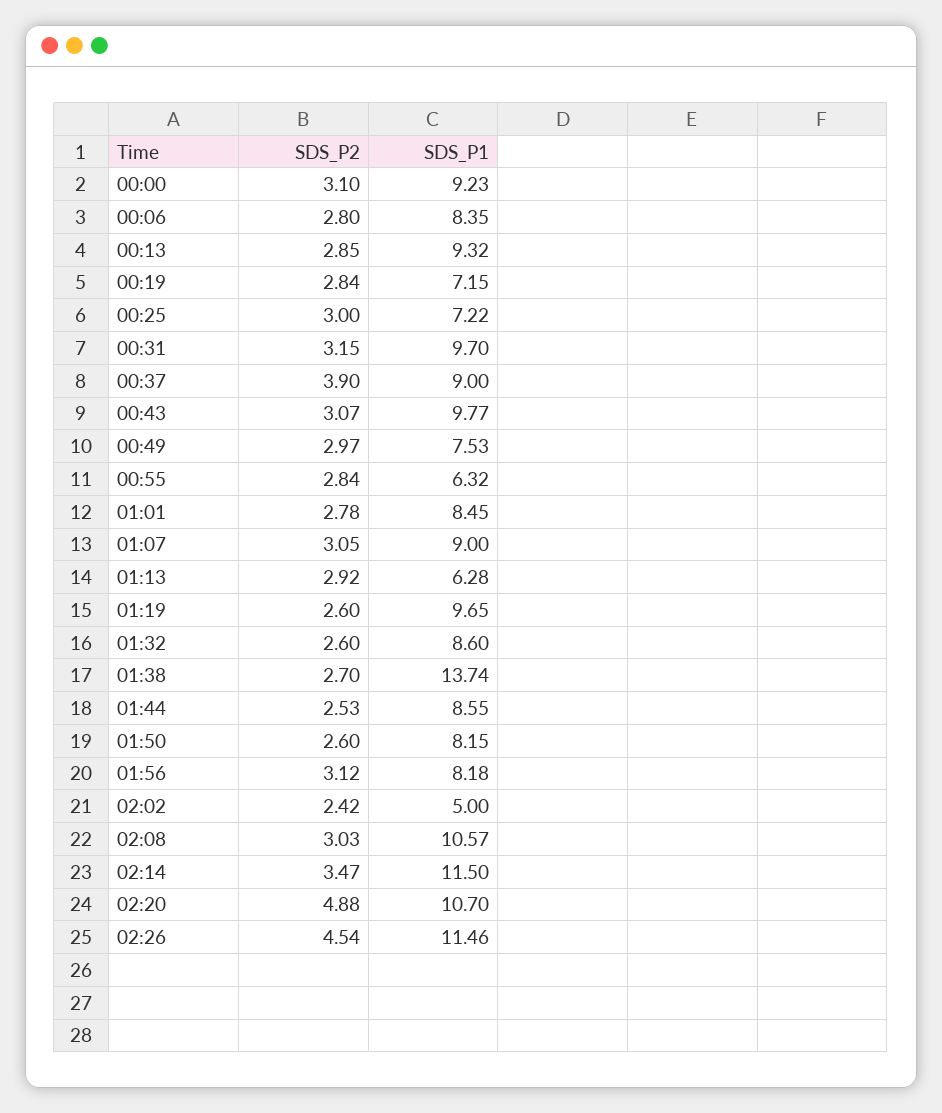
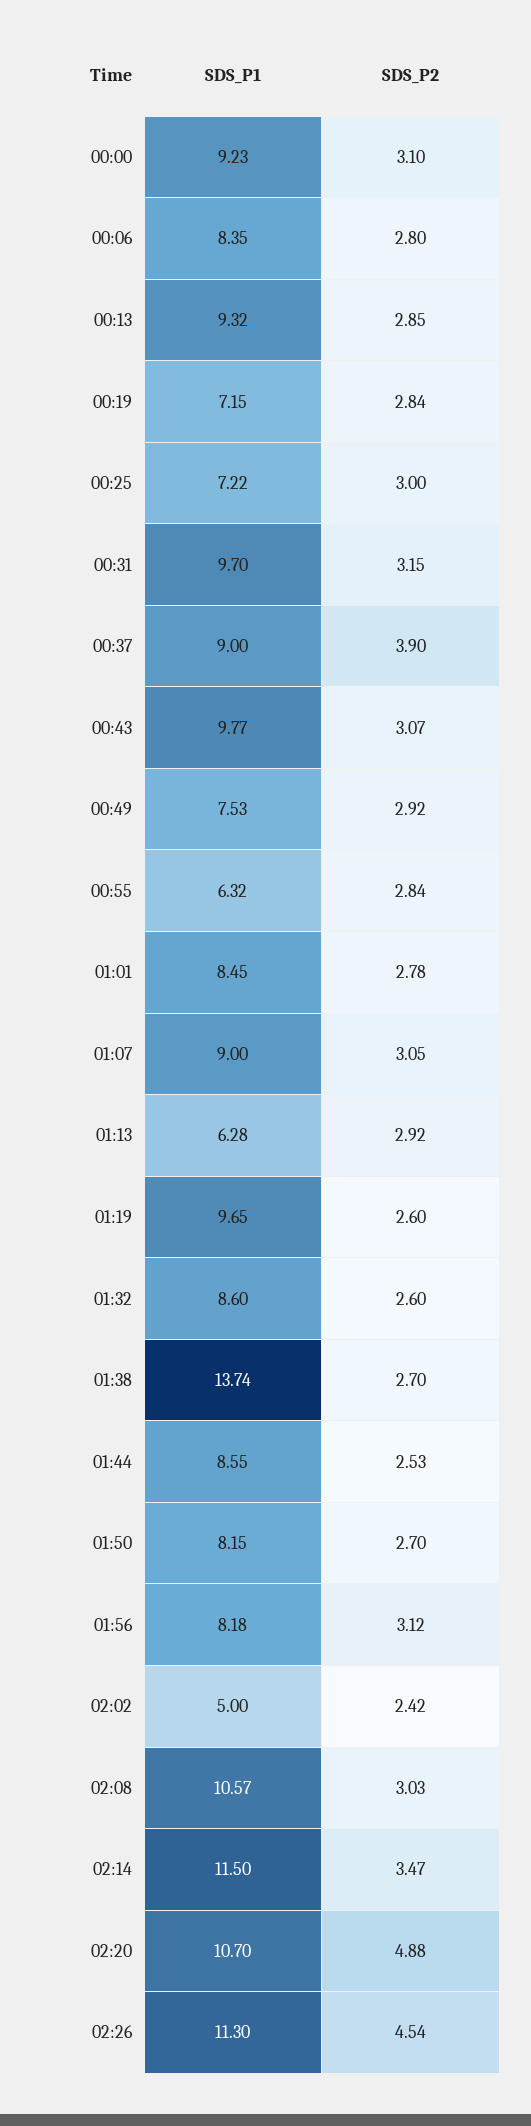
  {
    "SDS_P2": {
      "00:00": 3.1,
      "00:06": 2.8,
      "00:13": 2.85,
      "00:19": 2.84,
      "00:25": 3,
      "00:31": 3.15,
      "00:37": 3.9,
      "00:43": 3.07,
-     "00:49": 2.97,
+     "00:49": 2.92,
      "00:55": 2.84,
      "01:01": 2.78,
      "01:07": 3.05,
      "01:13": 2.92,
      "01:19": 2.6,
      "01:32": 2.6,
      "01:38": 2.7,
      "01:44": 2.53,
-     "01:50": 2.6,
+     "01:50": 2.7,
      "01:56": 3.12,
      "02:02": 2.42,
      "02:08": 3.03,
      "02:14": 3.47,
      "02:20": 4.88,
      "02:26": 4.54
    },
    "SDS_P1": {
      "00:00": 9.23,
      "00:06": 8.35,
      "00:13": 9.32,
      "00:19": 7.15,
      "00:25": 7.22,
      "00:31": 9.7,
      "00:37": 9,
      "00:43": 9.77,
      "00:49": 7.53,
      "00:55": 6.32,
      "01:01": 8.45,
      "01:07": 9,
      "01:13": 6.28,
      "01:19": 9.65,
      "01:32": 8.6,
      "01:38": 13.74,
      "01:44": 8.55,
      "01:50": 8.15,
      "01:56": 8.18,
      "02:02": 5,
      "02:08": 10.57,
      "02:14": 11.5,
      "02:20": 10.7,
-     "02:26": 11.46
+     "02:26": 11.3
    }
  }

